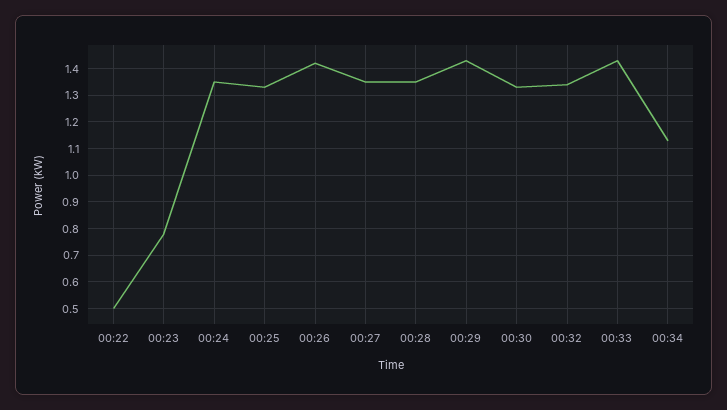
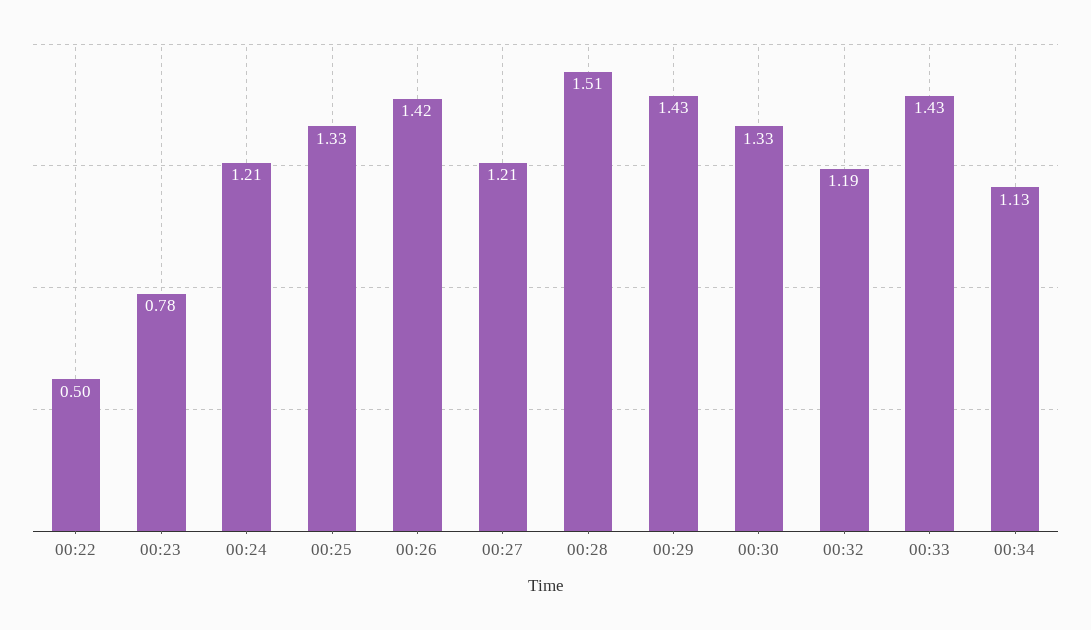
  {
    "00:22": 0.5,
    "00:23": 0.78,
-   "00:24": 1.35,
+   "00:24": 1.21,
    "00:25": 1.33,
    "00:26": 1.42,
-   "00:27": 1.35,
+   "00:27": 1.21,
-   "00:28": 1.35,
+   "00:28": 1.51,
    "00:29": 1.43,
    "00:30": 1.33,
-   "00:32": 1.35,
+   "00:32": 1.19,
    "00:33": 1.43,
    "00:34": 1.13
  }

